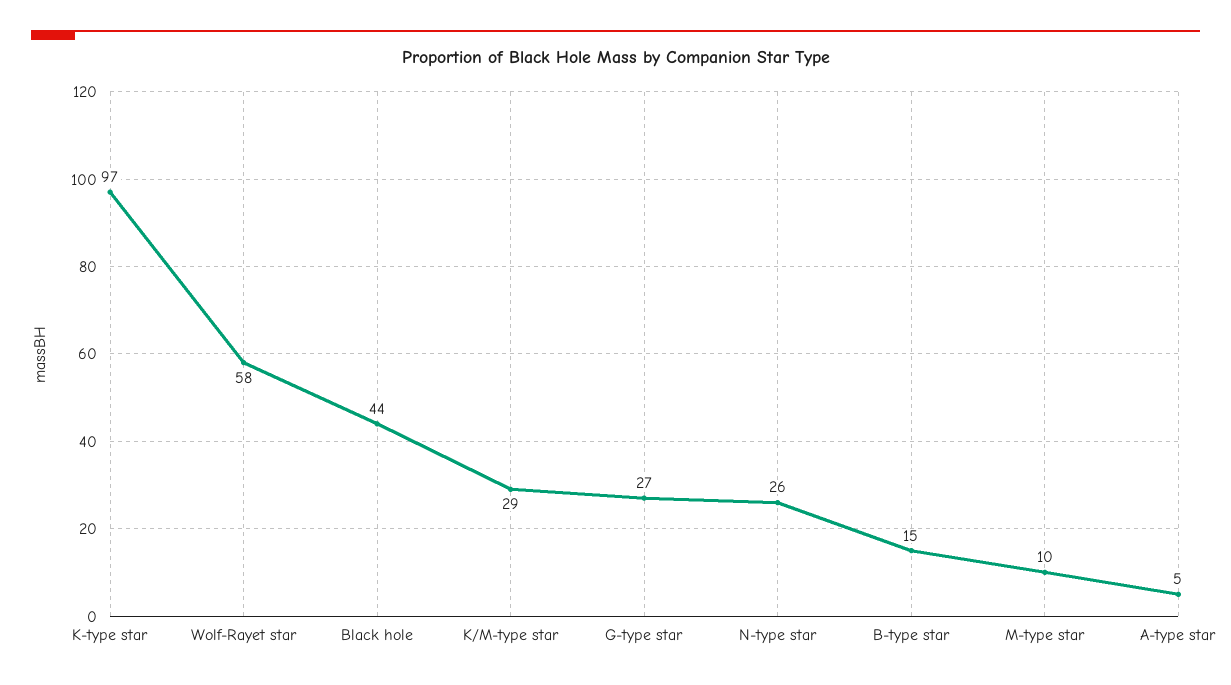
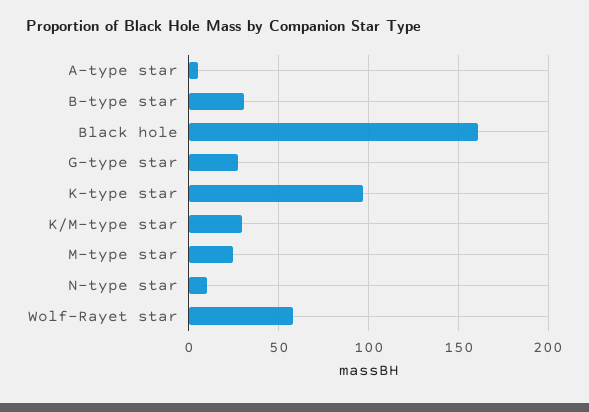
  {
    "K-type star": 97,
    "Wolf-Rayet star": 58,
-   "Black hole": 44,
+   "Black hole": 160,
    "K/M-type star": 29,
    "G-type star": 27,
-   "N-type star": 26,
+   "N-type star": 10,
-   "B-type star": 15,
+   "B-type star": 30,
-   "M-type star": 10,
+   "M-type star": 25,
    "A-type star": 5
  }

